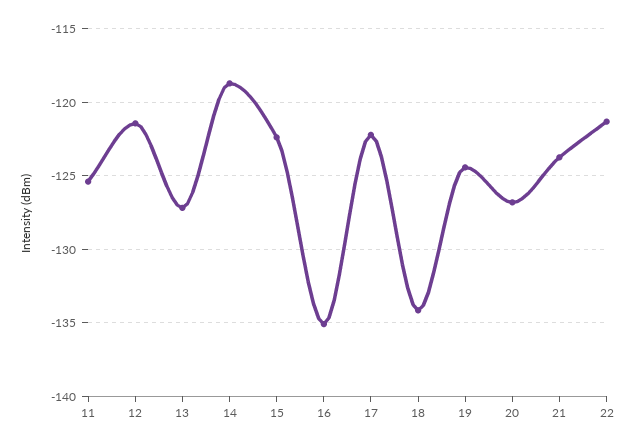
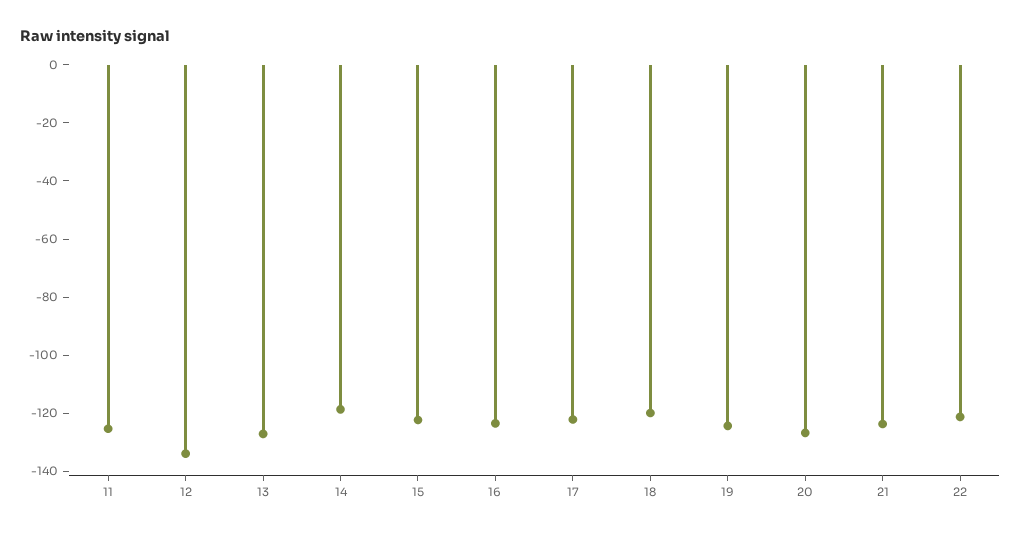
  {
    "11": -125.5,
-   "12": -121.5,
+   "12": -135,
    "13": -127,
    "14": -118.5,
    "15": -122.5,
-   "16": -135,
+   "16": -125,
    "17": -122,
-   "18": -134,
+   "18": -120,
    "19": -124.5,
    "20": -127,
    "21": -123.5,
    "22": -121.5
  }

